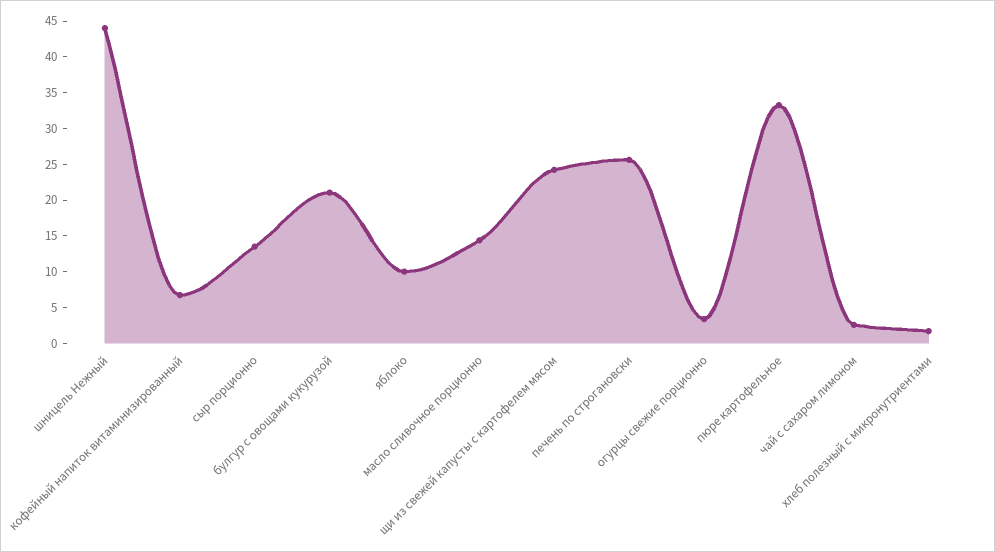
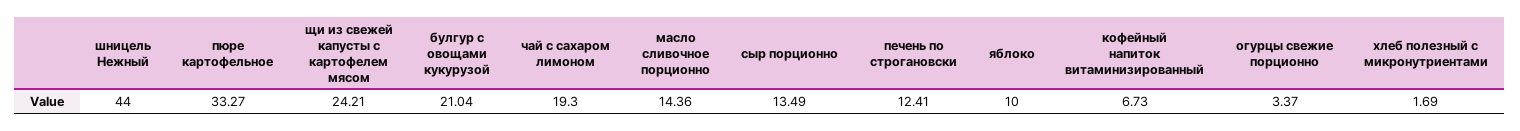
  {
    "шницель Нежный": 44,
    "кофейный напиток витаминизированный": 6.73,
    "сыр порционно": 13.49,
    "булгур с овощами кукурузой": 21.04,
    "яблоко": 10,
    "масло сливочное порционно": 14.36,
    "щи из свежей капусты с картофелем мясом": 24.21,
-   "печень по строгановски": 25,
+   "печень по строгановски": 12.41,
    "огурцы свежие порционно": 3.37,
    "пюре картофельное": 33.27,
-   "чай с сахаром лимоном": 2.5,
+   "чай с сахаром лимоном": 19.3,
    "хлеб полезный с микронутриентами": 1.69
  }

